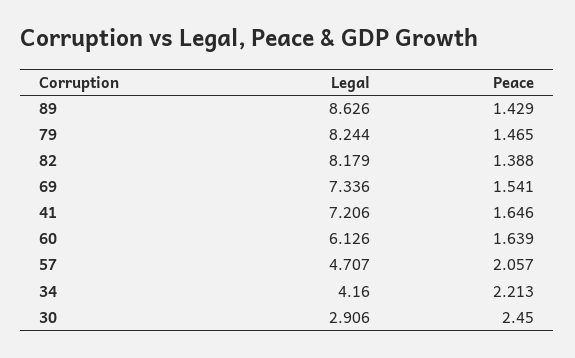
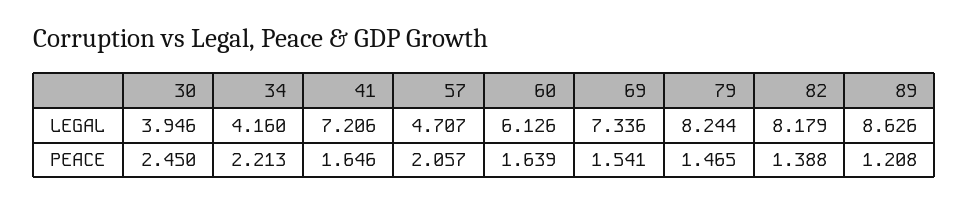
  {
    "Legal": {
      "89": 8.626,
      "79": 8.244,
      "82": 8.179,
      "69": 7.336,
      "41": 7.206,
      "60": 6.126,
      "57": 4.707,
      "34": 4.16,
-     "30": 2.906
+     "30": 3.946
    },
    "Peace": {
-     "89": 1.429,
+     "89": 1.208,
      "79": 1.465,
      "82": 1.388,
      "69": 1.541,
      "41": 1.646,
      "60": 1.639,
      "57": 2.057,
      "34": 2.213,
      "30": 2.45
    }
  }

